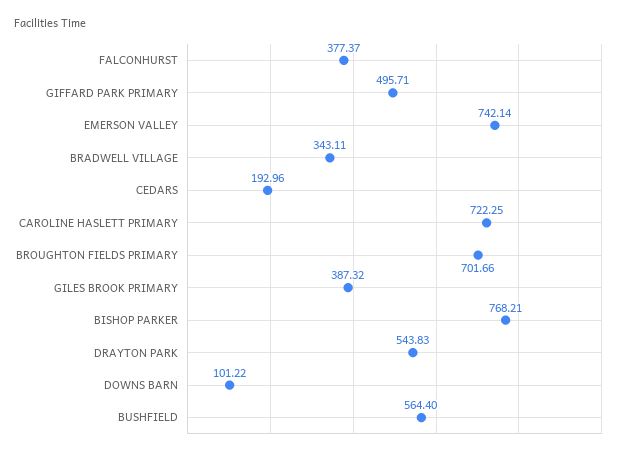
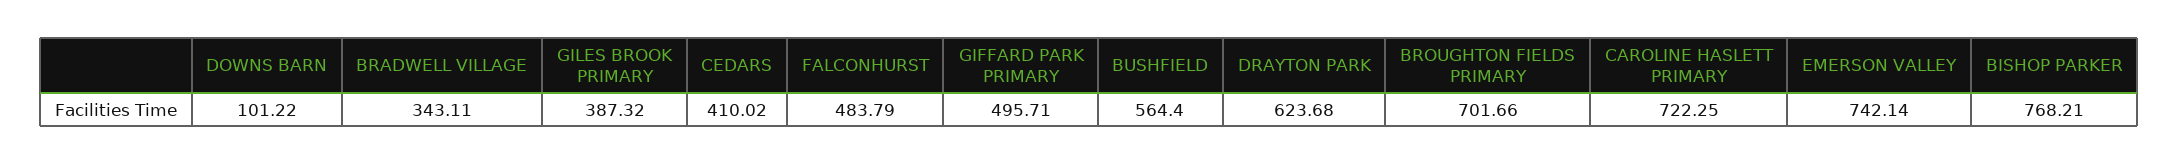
  {
-   "FALCONHURST": 377.37,
+   "FALCONHURST": 483.79,
    "GIFFARD PARK PRIMARY": 495.71,
    "EMERSON VALLEY": 742.14,
    "BRADWELL VILLAGE": 343.11,
-   "CEDARS": 192.96,
+   "CEDARS": 410.02,
    "CAROLINE HASLETT PRIMARY": 722.25,
    "BROUGHTON FIELDS PRIMARY": 701.66,
    "GILES BROOK PRIMARY": 387.32,
    "BISHOP PARKER": 768.21,
-   "DRAYTON PARK": 543.83,
+   "DRAYTON PARK": 623.68,
    "DOWNS BARN": 101.22,
    "BUSHFIELD": 564.4
  }

